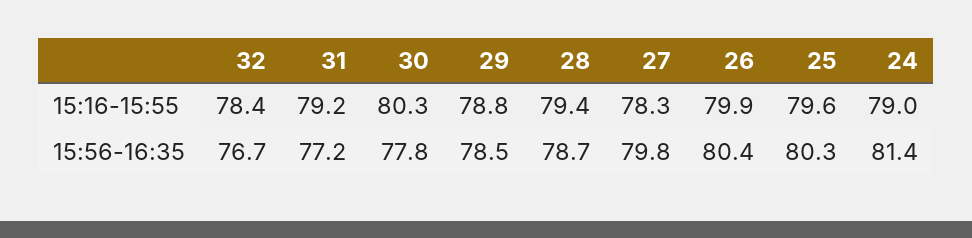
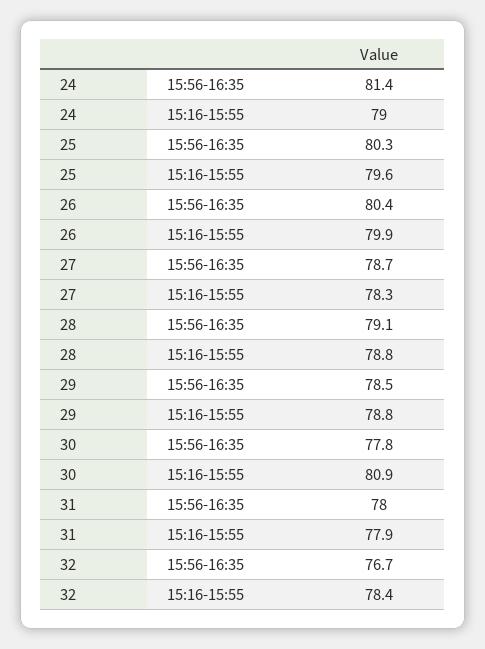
  {
    "32": {
      "15:16-15:55": 78.4,
      "15:56-16:35": 76.7
    },
    "31": {
-     "15:16-15:55": 79.2,
+     "15:16-15:55": 77.9,
-     "15:56-16:35": 77.2
+     "15:56-16:35": 78
    },
    "30": {
-     "15:16-15:55": 80.3,
+     "15:16-15:55": 80.9,
      "15:56-16:35": 77.8
    },
    "29": {
      "15:16-15:55": 78.8,
      "15:56-16:35": 78.5
    },
    "28": {
-     "15:16-15:55": 79.4,
+     "15:16-15:55": 78.8,
-     "15:56-16:35": 78.7
+     "15:56-16:35": 79.1
    },
    "27": {
      "15:16-15:55": 78.3,
-     "15:56-16:35": 79.8
+     "15:56-16:35": 78.7
    },
    "26": {
      "15:16-15:55": 79.9,
      "15:56-16:35": 80.4
    },
    "25": {
      "15:16-15:55": 79.6,
      "15:56-16:35": 80.3
    },
    "24": {
      "15:16-15:55": 79,
      "15:56-16:35": 81.4
    }
  }

